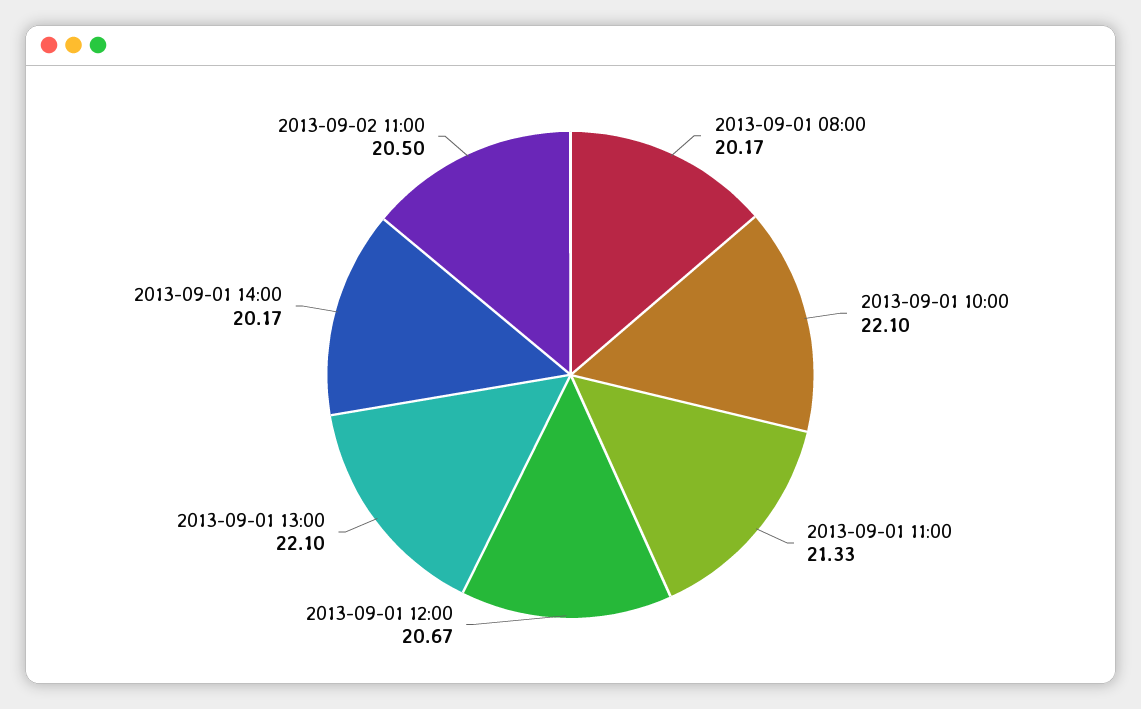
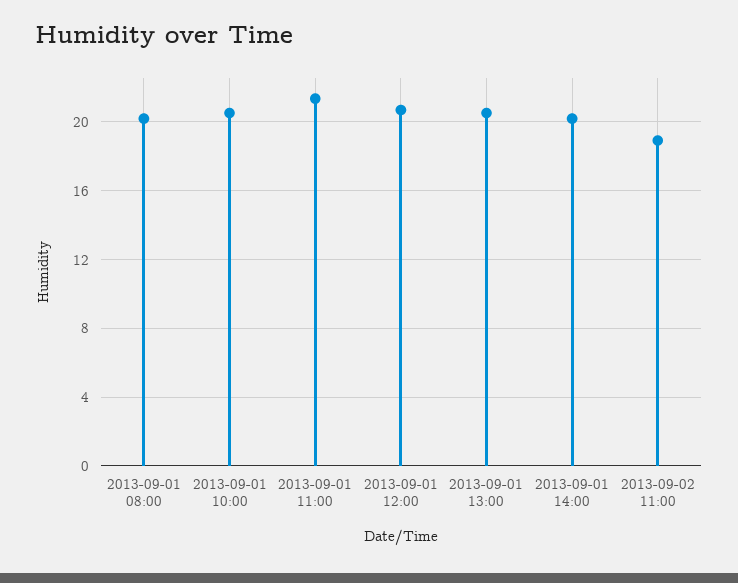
  {
    "2013-09-01 08:00": 20.17,
-   "2013-09-01 10:00": 22.1,
+   "2013-09-01 10:00": 20.5,
    "2013-09-01 11:00": 21.33,
    "2013-09-01 12:00": 20.67,
-   "2013-09-01 13:00": 22.1,
+   "2013-09-01 13:00": 20.5,
    "2013-09-01 14:00": 20.17,
-   "2013-09-02 11:00": 20.5
+   "2013-09-02 11:00": 19
  }

